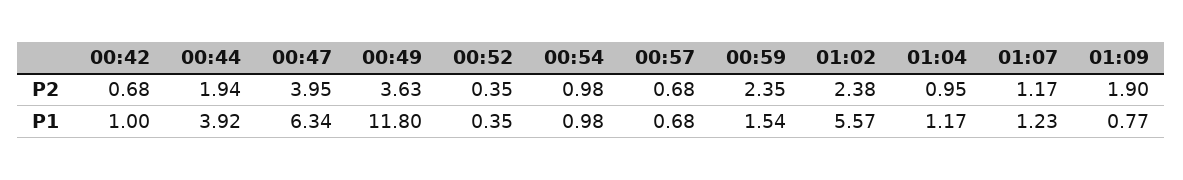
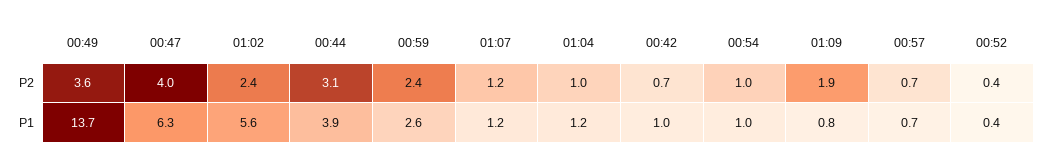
  {
    "00:42": {
      "P2": 0.68,
      "P1": 1
    },
    "00:44": {
-     "P2": 1.94,
+     "P2": 3.1,
      "P1": 3.92
    },
    "00:47": {
      "P2": 3.95,
      "P1": 6.34
    },
    "00:49": {
      "P2": 3.63,
-     "P1": 11.8
+     "P1": 13.7
    },
    "00:52": {
      "P2": 0.35,
      "P1": 0.35
    },
    "00:54": {
      "P2": 0.98,
      "P1": 0.98
    },
    "00:57": {
      "P2": 0.68,
      "P1": 0.68
    },
    "00:59": {
      "P2": 2.35,
-     "P1": 1.54
+     "P1": 2.6
    },
    "01:02": {
      "P2": 2.38,
      "P1": 5.57
    },
    "01:04": {
      "P2": 0.95,
      "P1": 1.17
    },
    "01:07": {
      "P2": 1.17,
      "P1": 1.23
    },
    "01:09": {
      "P2": 1.9,
      "P1": 0.77
    }
  }

